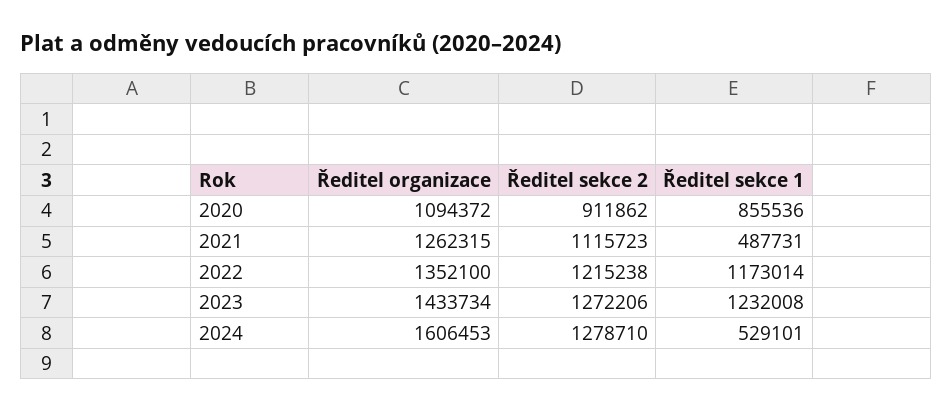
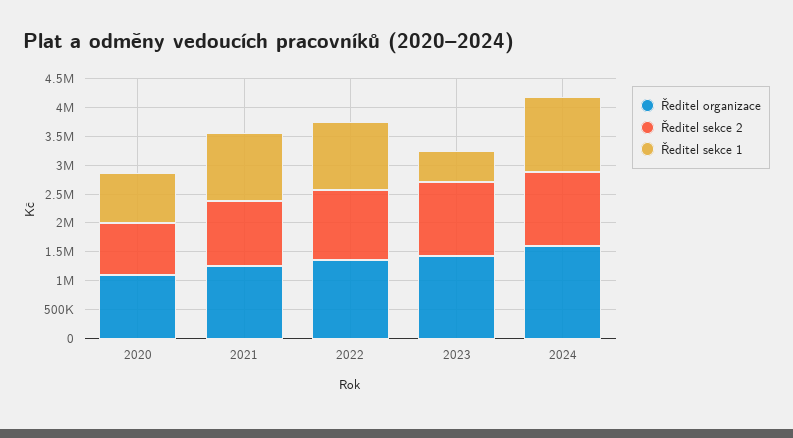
  {
    "Ředitel organizace": {
      "2020": 1094372,
      "2021": 1262315,
      "2022": 1352100,
      "2023": 1433734,
      "2024": 1606453
    },
    "Ředitel sekce 2": {
      "2020": 911862,
      "2021": 1115723,
      "2022": 1215238,
      "2023": 1272206,
      "2024": 1278710
    },
    "Ředitel sekce 1": {
      "2020": 855536,
-     "2021": 487731,
+     "2021": 1250000,
      "2022": 1173014,
-     "2023": 1232008,
+     "2023": 500000,
-     "2024": 529101
+     "2024": 1250000
    }
  }

